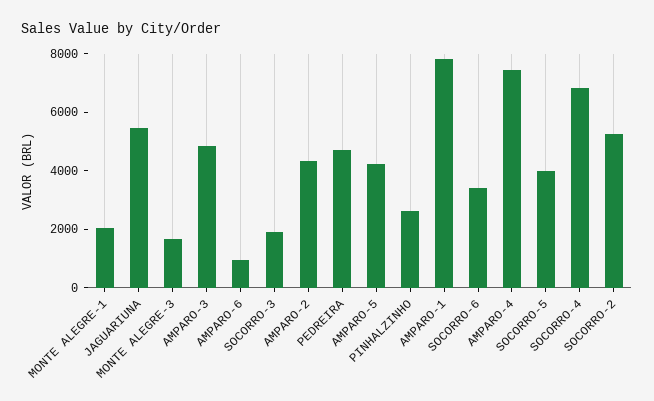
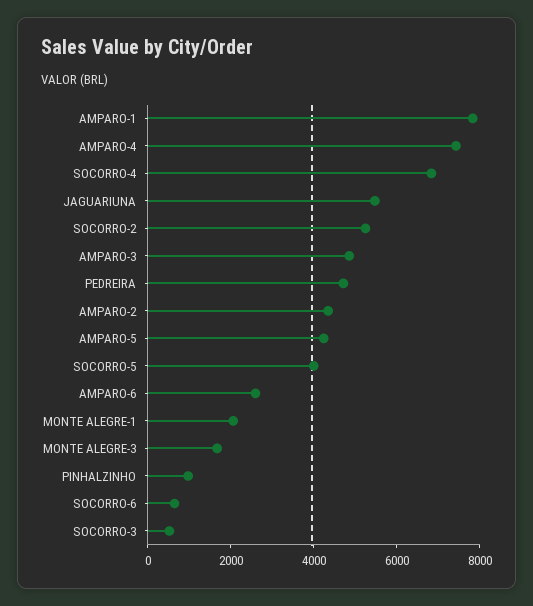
  {
    "MONTE ALEGRE-1": 2000,
    "JAGUARIUNA": 5500,
    "MONTE ALEGRE-3": 1500,
    "AMPARO-3": 5000,
-   "AMPARO-6": 1000,
+   "AMPARO-6": 2500,
-   "SOCORRO-3": 2000,
+   "SOCORRO-3": 500,
    "AMPARO-2": 4500,
    "PEDREIRA": 4500,
    "AMPARO-5": 4000,
-   "PINHALZINHO": 2500,
+   "PINHALZINHO": 1000,
    "AMPARO-1": 8000,
-   "SOCORRO-6": 3500,
+   "SOCORRO-6": 500,
    "AMPARO-4": 7500,
    "SOCORRO-5": 4000,
    "SOCORRO-4": 7000,
    "SOCORRO-2": 5000
  }

